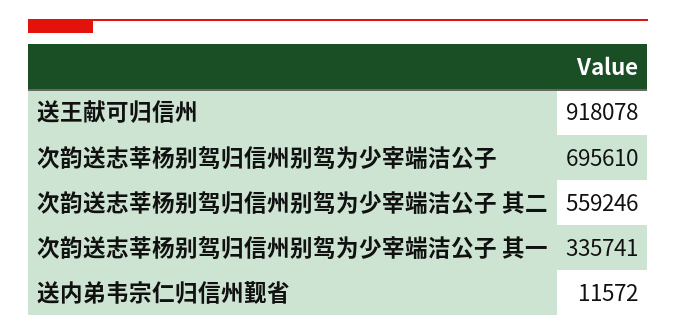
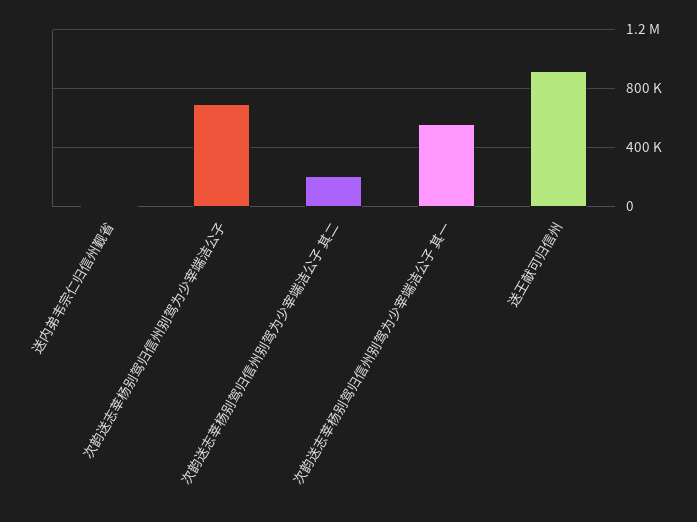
  {
    "送王献可归信州": 918078,
    "次韵送志莘杨别驾归信州别驾为少宰端洁公子": 695610,
-   "次韵送志莘杨别驾归信州别驾为少宰端洁公子 其二": 559246,
+   "次韵送志莘杨别驾归信州别驾为少宰端洁公子 其二": 200000,
-   "次韵送志莘杨别驾归信州别驾为少宰端洁公子 其一": 335741,
+   "次韵送志莘杨别驾归信州别驾为少宰端洁公子 其一": 550000,
    "送内弟韦宗仁归信州觐省": 11572
  }

